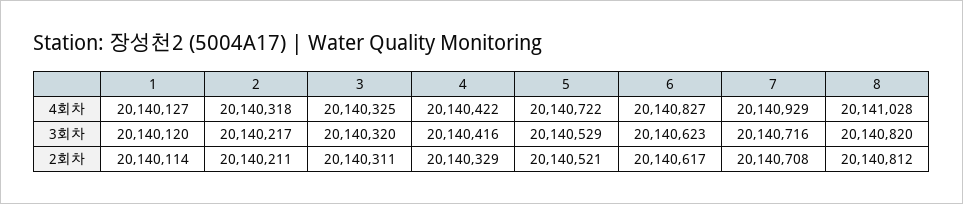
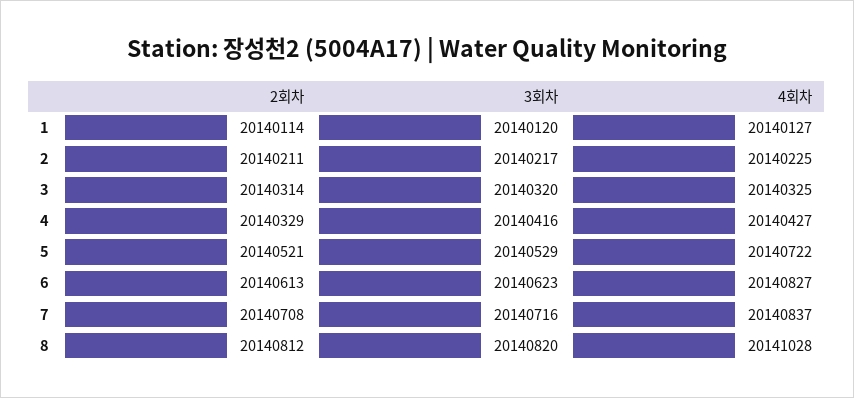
  {
    "1": {
      "4회차": 20140127,
      "3회차": 20140120,
      "2회차": 20140114
    },
    "2": {
-     "4회차": 20140318,
+     "4회차": 20140225,
      "3회차": 20140217,
      "2회차": 20140211
    },
    "3": {
      "4회차": 20140325,
      "3회차": 20140320,
-     "2회차": 20140311
+     "2회차": 20140314
    },
    "4": {
-     "4회차": 20140422,
+     "4회차": 20140427,
      "3회차": 20140416,
      "2회차": 20140329
    },
    "5": {
      "4회차": 20140722,
      "3회차": 20140529,
      "2회차": 20140521
    },
    "6": {
      "4회차": 20140827,
      "3회차": 20140623,
-     "2회차": 20140617
+     "2회차": 20140613
    },
    "7": {
-     "4회차": 20140929,
+     "4회차": 20140837,
      "3회차": 20140716,
      "2회차": 20140708
    },
    "8": {
      "4회차": 20141028,
      "3회차": 20140820,
      "2회차": 20140812
    }
  }

